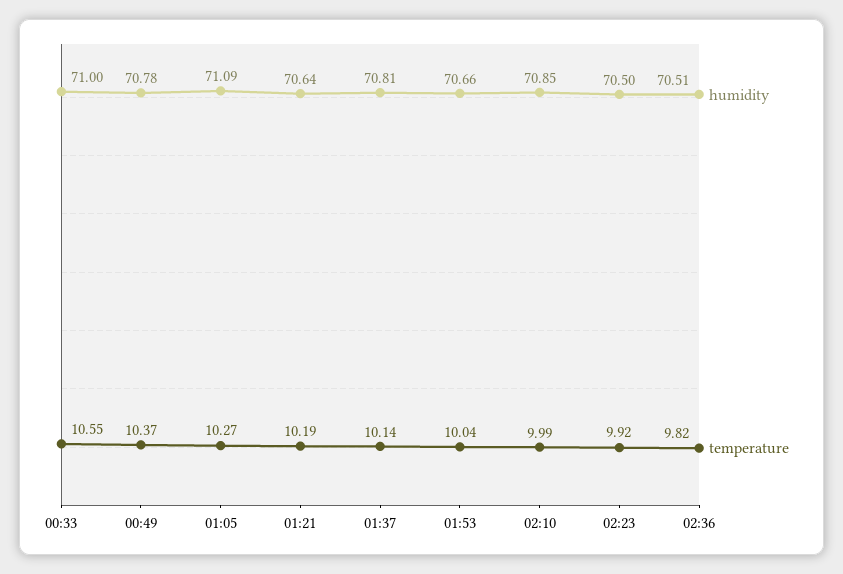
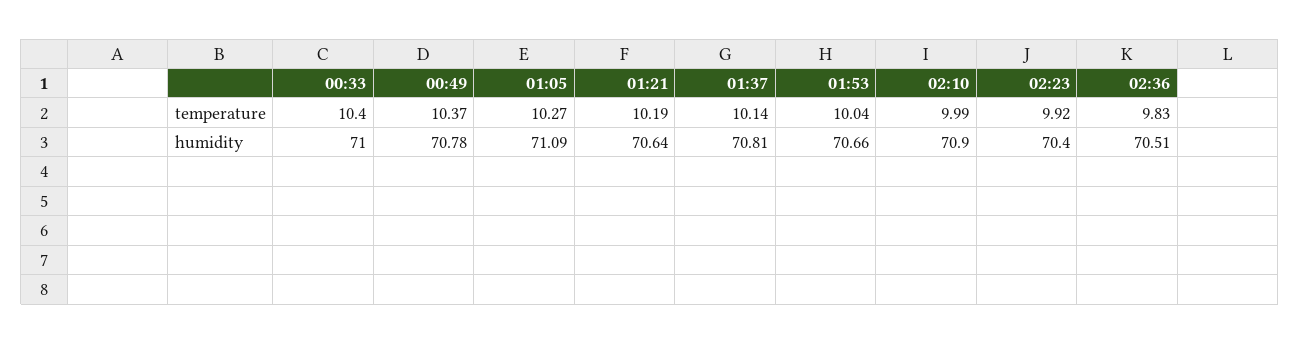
  {
    "humidity": {
      "00:33": 71,
      "00:49": 70.78,
      "01:05": 71.09,
      "01:21": 70.64,
      "01:37": 70.81,
      "01:53": 70.66,
-     "02:10": 70.85,
+     "02:10": 70.9,
-     "02:23": 70.5,
+     "02:23": 70.4,
      "02:36": 70.51
    },
    "temperature": {
-     "00:33": 10.55,
+     "00:33": 10.4,
      "00:49": 10.37,
      "01:05": 10.27,
      "01:21": 10.19,
      "01:37": 10.14,
      "01:53": 10.04,
      "02:10": 9.99,
      "02:23": 9.92,
-     "02:36": 9.82
+     "02:36": 9.83
    }
  }

